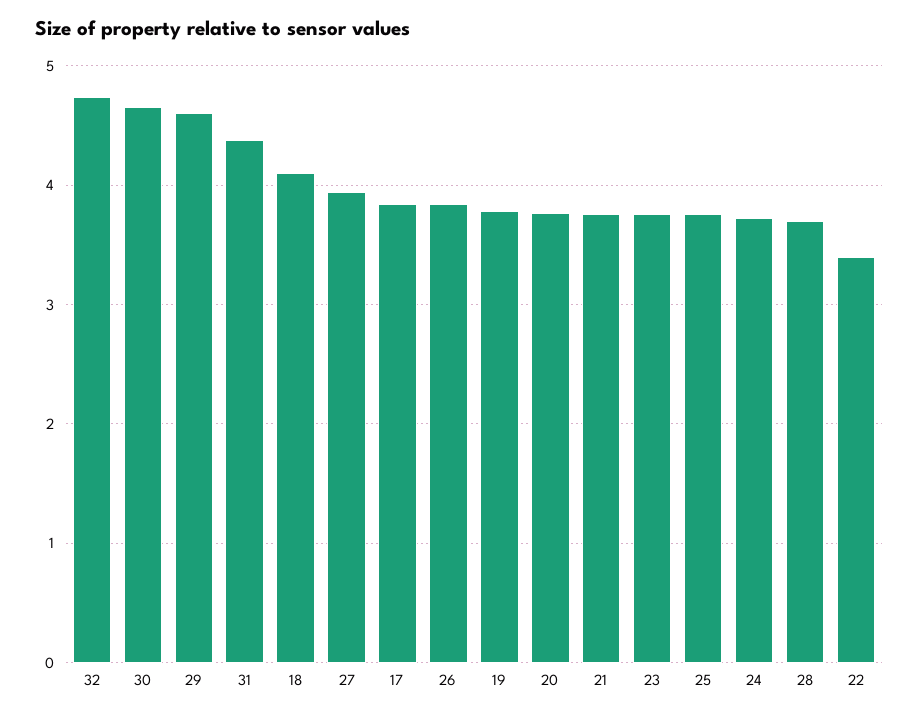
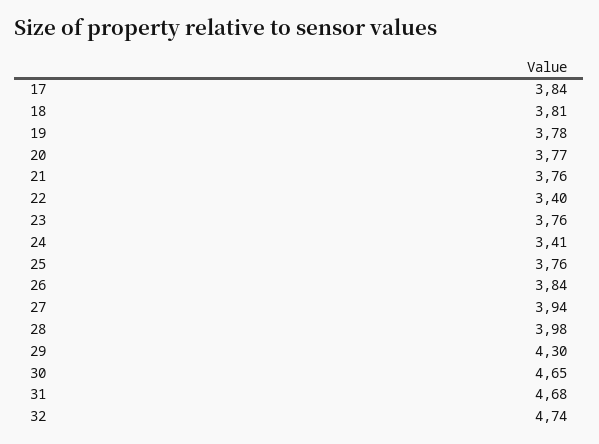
  {
    "32": 4.74,
    "30": 4.65,
-   "29": 4.6,
+   "29": 4.3,
-   "31": 4.4,
+   "31": 4.68,
-   "18": 4.1,
+   "18": 3.81,
    "27": 3.94,
    "17": 3.84,
    "26": 3.84,
    "19": 3.78,
    "20": 3.77,
    "21": 3.76,
    "23": 3.76,
    "25": 3.76,
-   "24": 3.7,
+   "24": 3.41,
-   "28": 3.7,
+   "28": 3.98,
    "22": 3.4
  }

